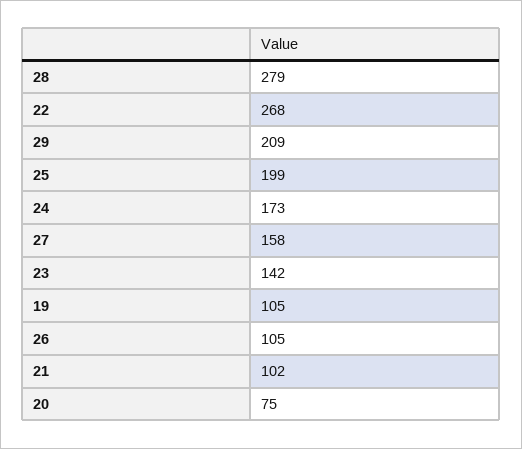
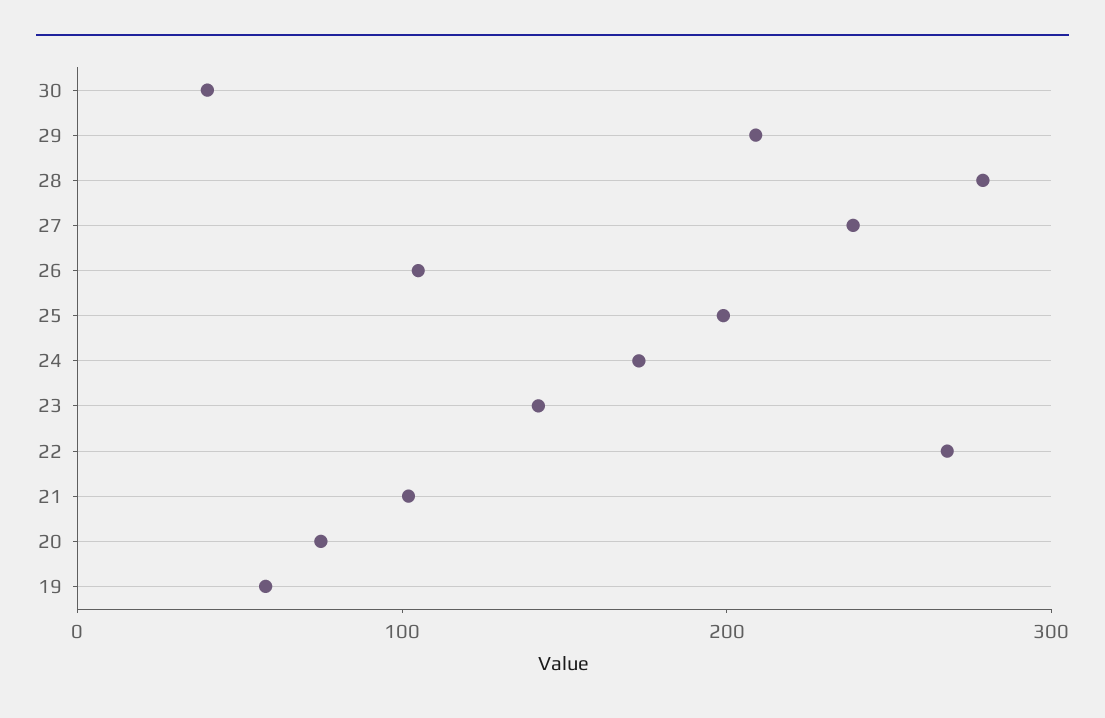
  {
    "28": 279,
    "22": 268,
    "29": 209,
    "25": 199,
    "24": 173,
-   "27": 158,
+   "27": 240,
    "23": 142,
-   "19": 105,
+   "19": 60,
    "26": 105,
    "21": 102,
-   "20": 75
+   "20": 75,
+   "30": 40
  }

